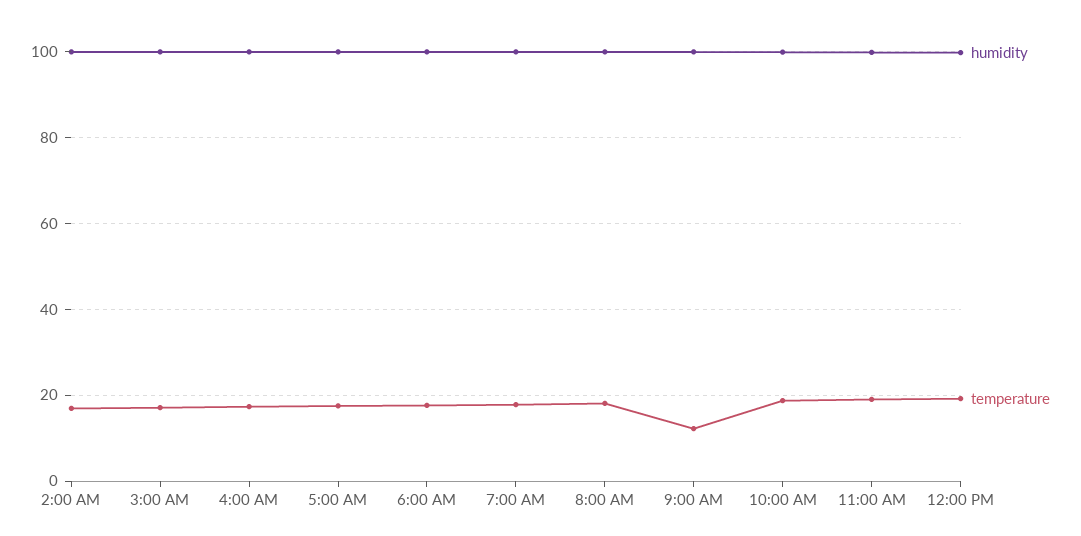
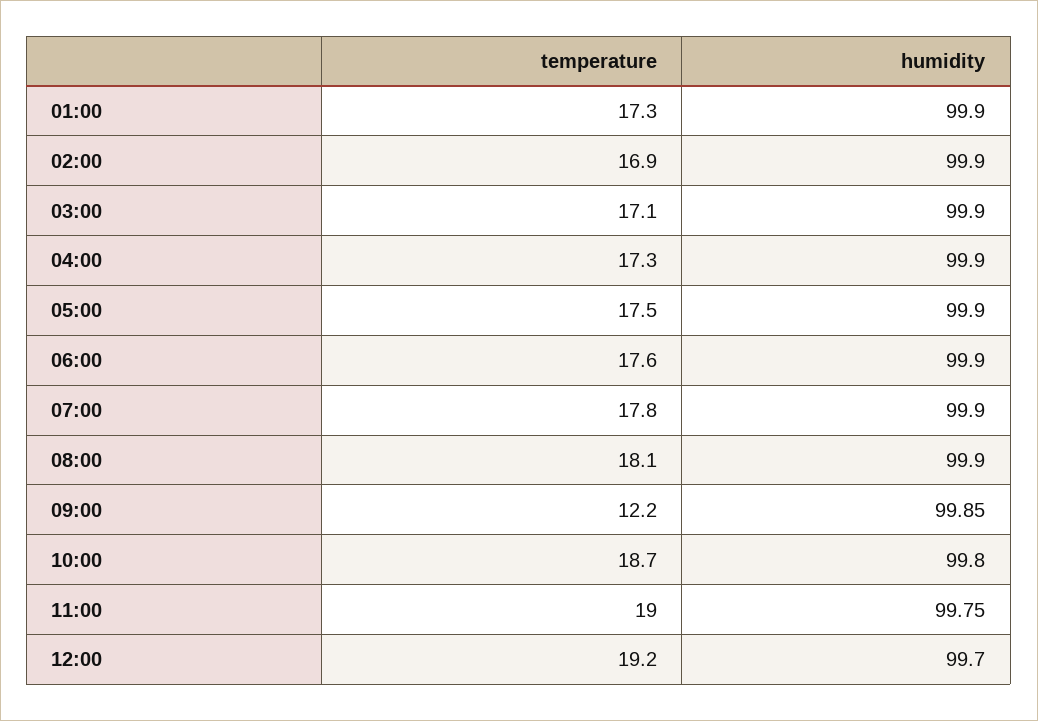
  {
    "humidity": {
      "2:00 AM": 99.9,
      "3:00 AM": 99.9,
      "4:00 AM": 99.9,
      "5:00 AM": 99.9,
      "6:00 AM": 99.9,
      "7:00 AM": 99.9,
      "8:00 AM": 99.9,
      "9:00 AM": 99.85,
      "10:00 AM": 99.8,
      "11:00 AM": 99.75,
-     "12:00 PM": 99.7
+     "12:00 PM": 99.7,
+     "01:00": 99.9
    },
    "temperature": {
      "2:00 AM": 16.9,
      "3:00 AM": 17.1,
      "4:00 AM": 17.3,
      "5:00 AM": 17.5,
      "6:00 AM": 17.6,
      "7:00 AM": 17.8,
      "8:00 AM": 18.1,
      "9:00 AM": 12.2,
      "10:00 AM": 18.7,
      "11:00 AM": 19,
-     "12:00 PM": 19.2
+     "12:00 PM": 19.2,
+     "01:00": 17.3
    }
  }

